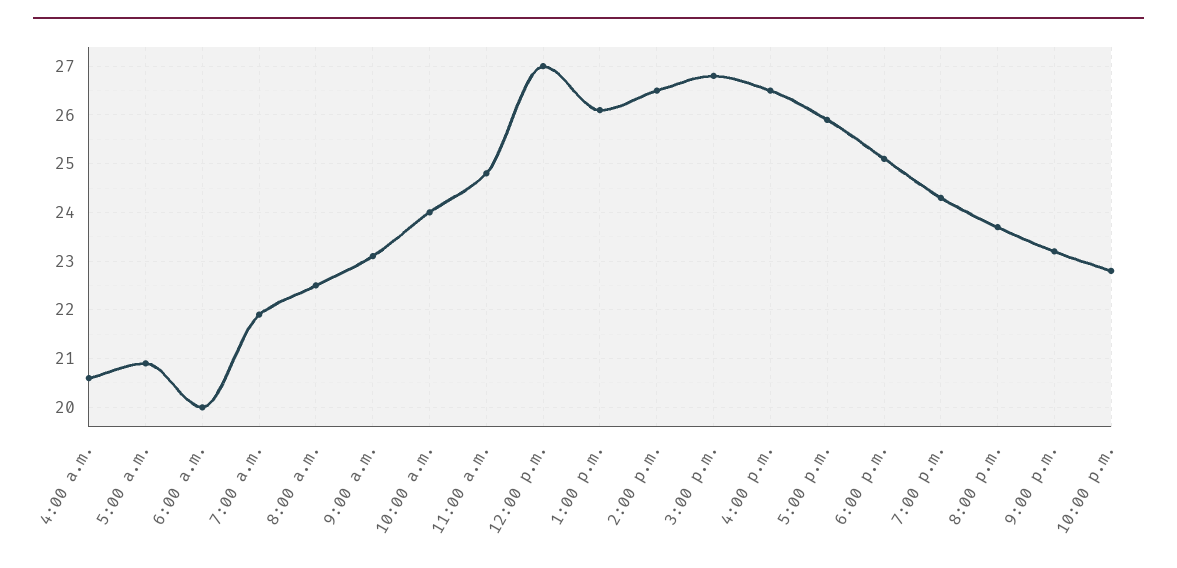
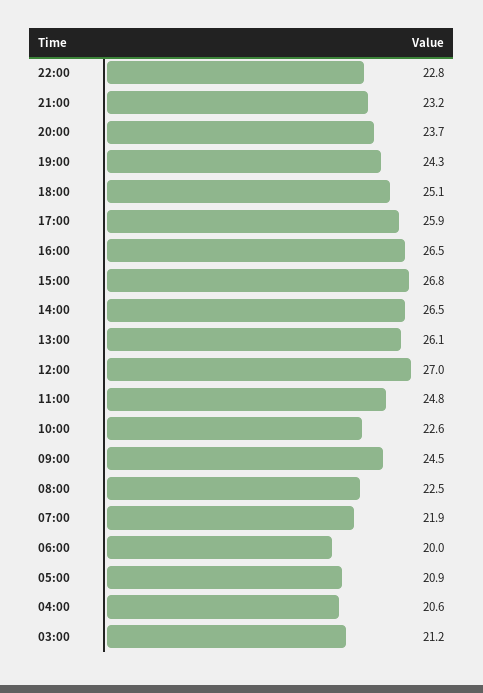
  {
    "4:00 a.m.": 20.6,
    "5:00 a.m.": 20.9,
    "6:00 a.m.": 20,
    "7:00 a.m.": 21.9,
    "8:00 a.m.": 22.5,
-   "9:00 a.m.": 23,
+   "9:00 a.m.": 24.5,
-   "10:00 a.m.": 24,
+   "10:00 a.m.": 22.6,
    "11:00 a.m.": 24.8,
    "12:00 p.m.": 27,
    "1:00 p.m.": 26.1,
    "2:00 p.m.": 26.5,
    "3:00 p.m.": 26.8,
    "4:00 p.m.": 26.5,
    "5:00 p.m.": 25.9,
    "6:00 p.m.": 25.1,
    "7:00 p.m.": 24.3,
    "8:00 p.m.": 23.7,
    "9:00 p.m.": 23.2,
-   "10:00 p.m.": 22.8
+   "10:00 p.m.": 22.8,
+   "03:00": 21.2
  }

